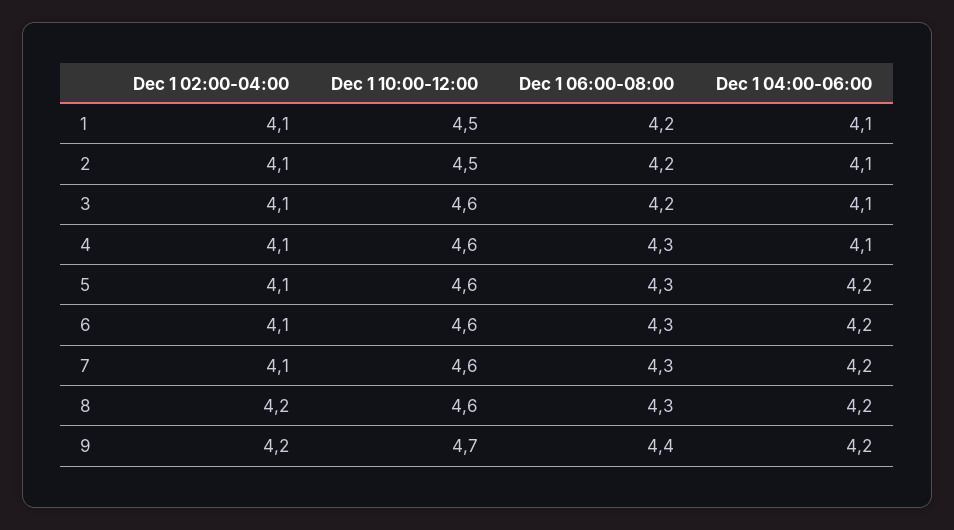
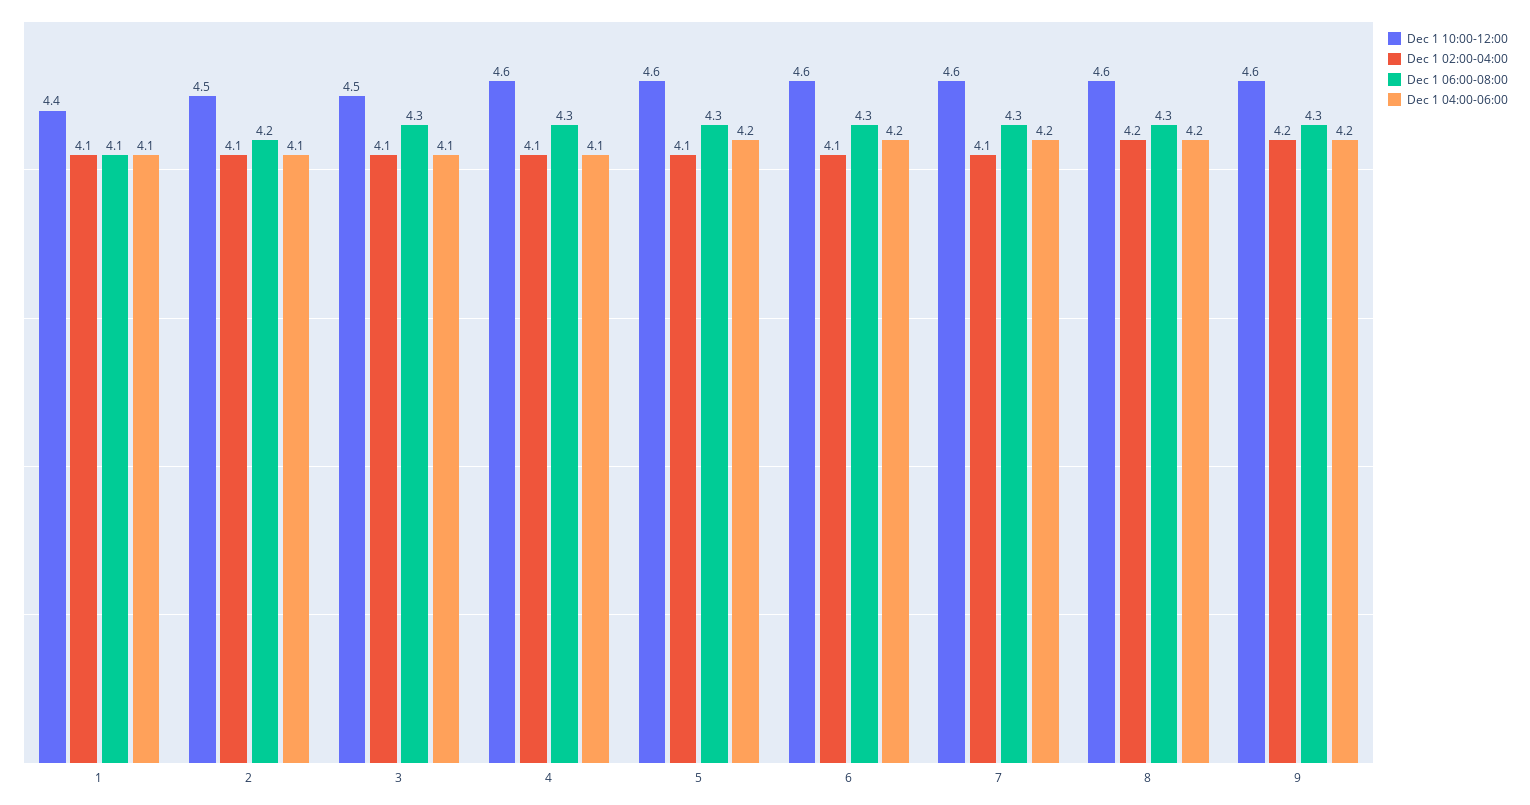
  {
    "Dec 1 02:00-04:00": {
      "1": 4.1,
      "2": 4.1,
      "3": 4.1,
      "4": 4.1,
      "5": 4.1,
      "6": 4.1,
      "7": 4.1,
      "8": 4.2,
      "9": 4.2
    },
    "Dec 1 10:00-12:00": {
-     "1": 4.5,
+     "1": 4.4,
      "2": 4.5,
-     "3": 4.6,
+     "3": 4.5,
      "4": 4.6,
      "5": 4.6,
      "6": 4.6,
      "7": 4.6,
      "8": 4.6,
-     "9": 4.7
+     "9": 4.6
    },
    "Dec 1 06:00-08:00": {
-     "1": 4.2,
+     "1": 4.1,
      "2": 4.2,
-     "3": 4.2,
+     "3": 4.3,
      "4": 4.3,
      "5": 4.3,
      "6": 4.3,
      "7": 4.3,
      "8": 4.3,
-     "9": 4.4
+     "9": 4.3
    },
    "Dec 1 04:00-06:00": {
      "1": 4.1,
      "2": 4.1,
      "3": 4.1,
      "4": 4.1,
      "5": 4.2,
      "6": 4.2,
      "7": 4.2,
      "8": 4.2,
      "9": 4.2
    }
  }

